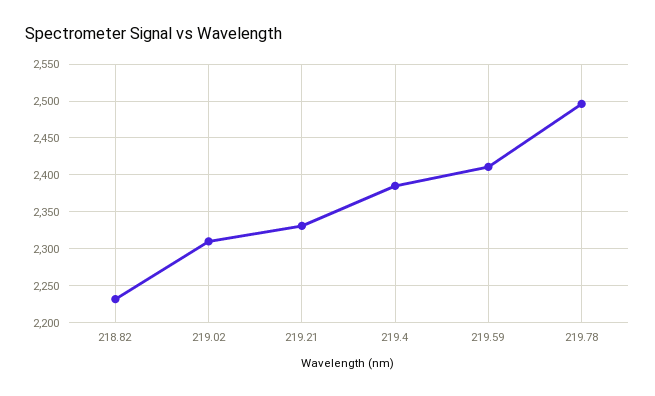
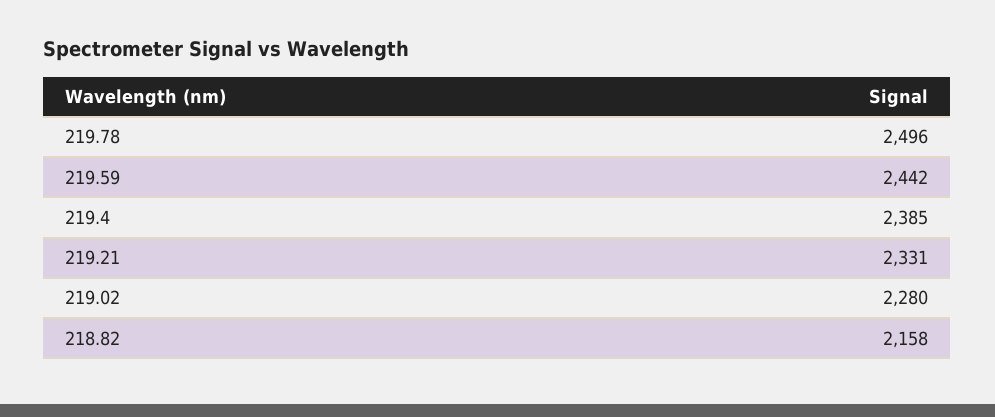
  {
-   "218.82": 2230,
+   "218.82": 2158,
-   "219.02": 2310,
+   "219.02": 2280,
    "219.21": 2331,
    "219.4": 2385,
-   "219.59": 2410,
+   "219.59": 2442,
    "219.78": 2496
  }

